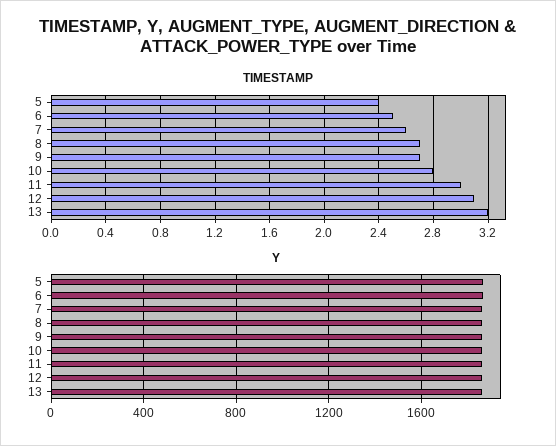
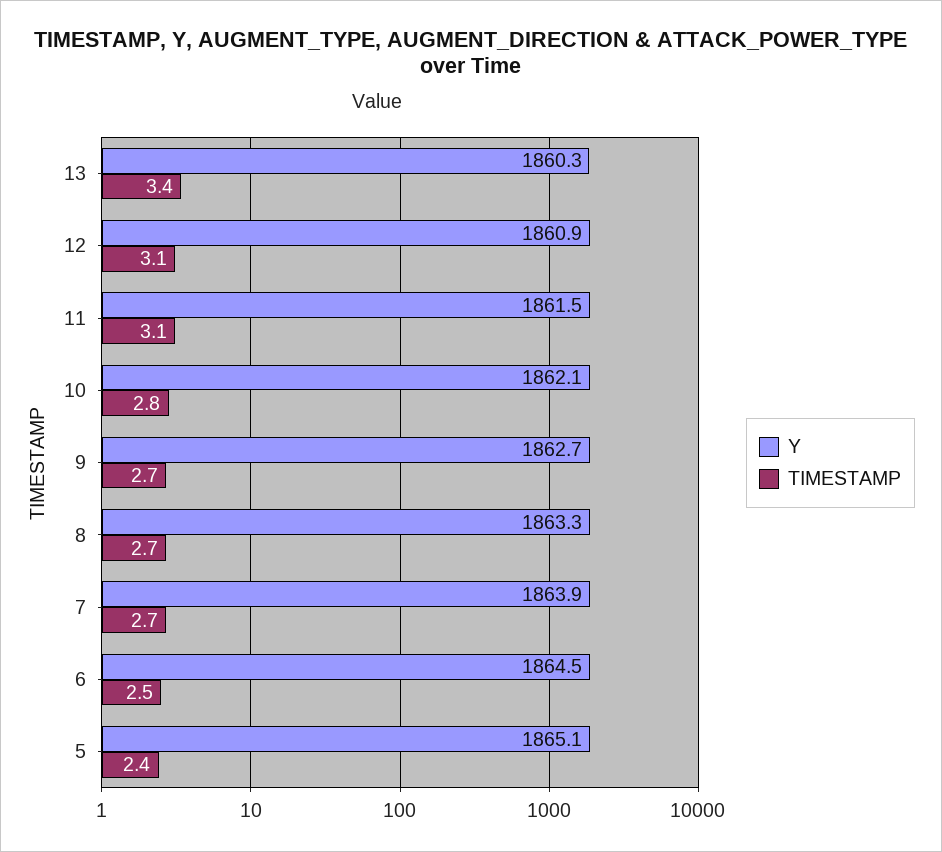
  {
    "TIMESTAMP": {
      "5": 2.4,
      "6": 2.5,
-     "7": 2.6,
+     "7": 2.7,
      "8": 2.7,
      "9": 2.7,
      "10": 2.8,
-     "11": 3,
+     "11": 3.1,
      "12": 3.1,
-     "13": 3.2
+     "13": 3.4
    },
    "Y": {
      "5": 1865.1,
      "6": 1864.5,
      "7": 1863.9,
      "8": 1863.3,
      "9": 1862.7,
      "10": 1862.1,
      "11": 1861.5,
      "12": 1860.9,
      "13": 1860.3
    }
  }

